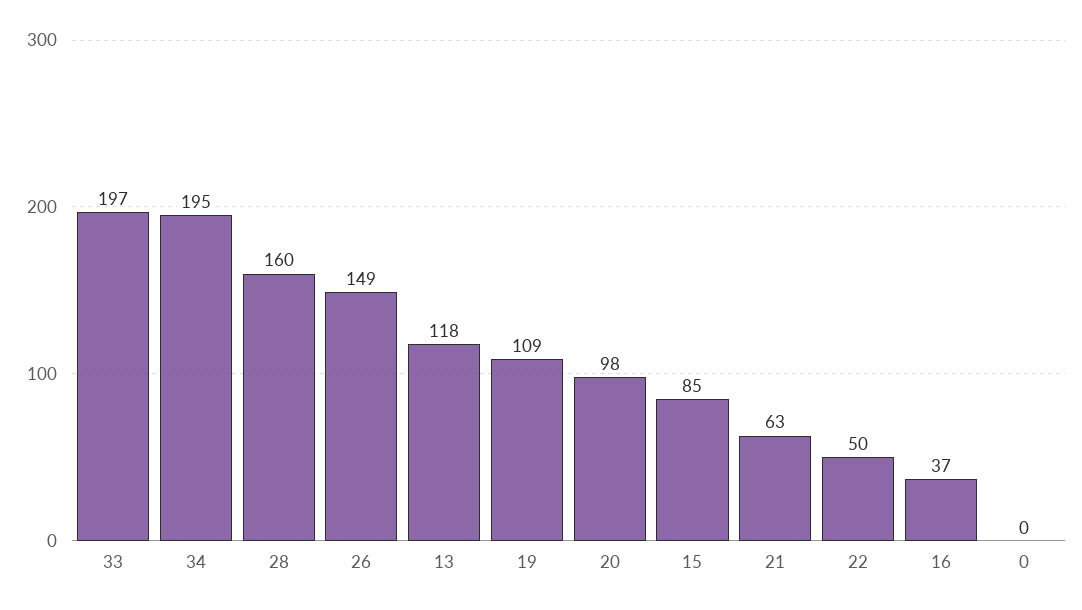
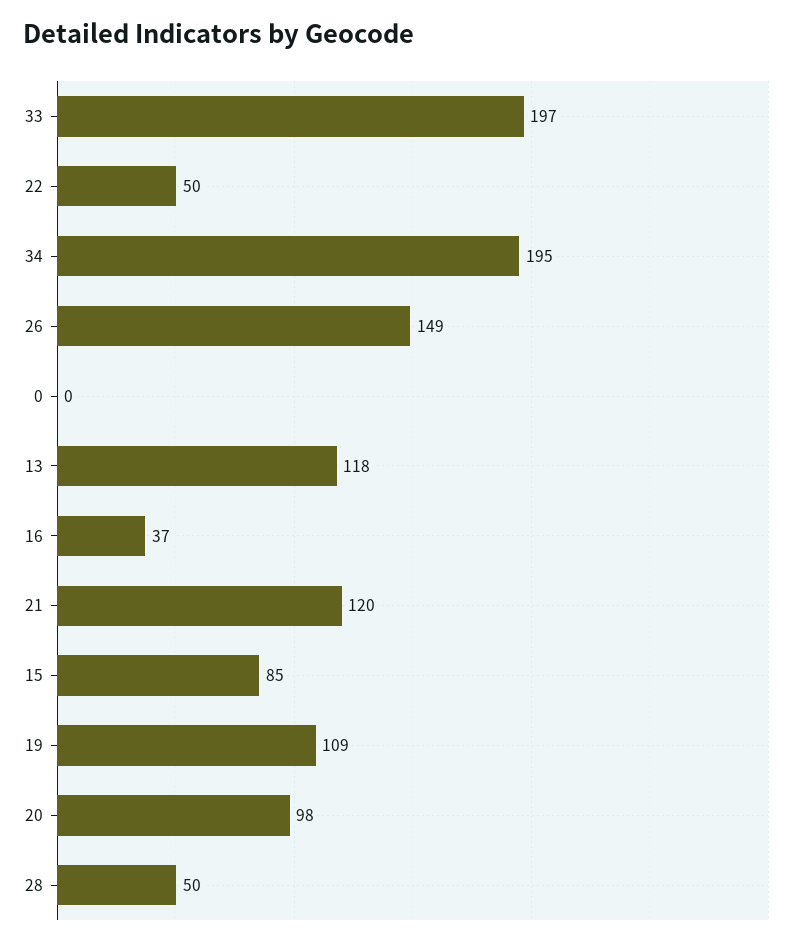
  {
    "33": 197,
    "34": 195,
-   "28": 160,
+   "28": 50,
    "26": 149,
    "13": 118,
    "19": 109,
    "20": 98,
    "15": 85,
-   "21": 63,
+   "21": 120,
    "22": 50,
    "16": 37,
    "0": 0
  }

